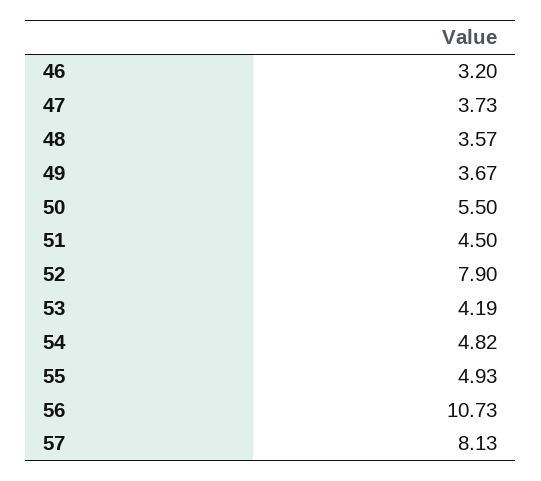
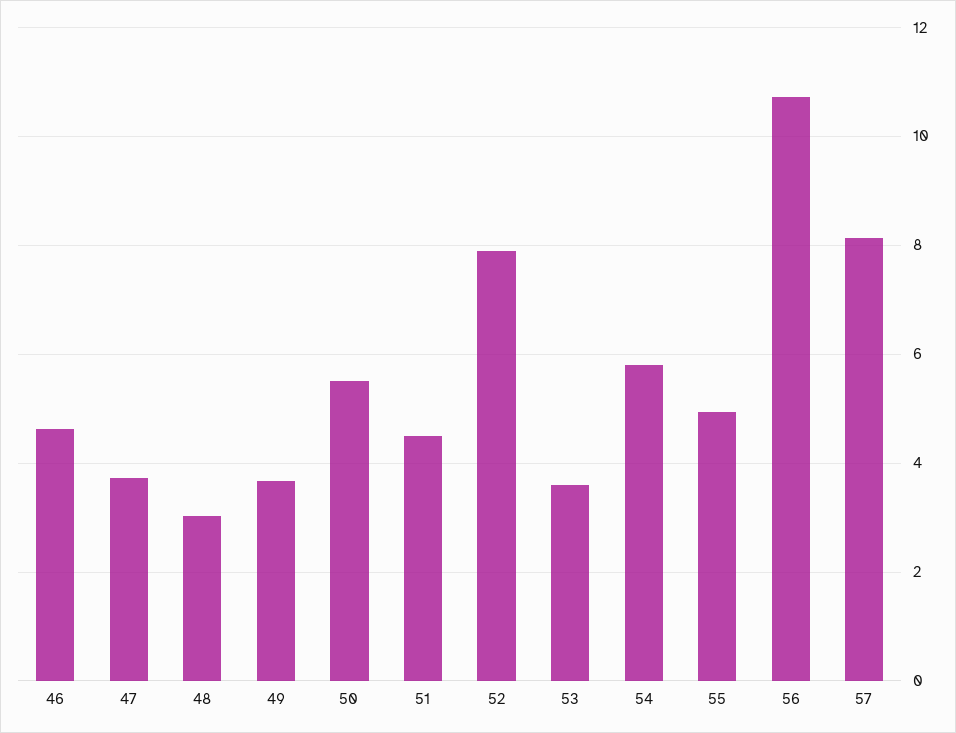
  {
-   "46": 3.2,
+   "46": 4.6,
    "47": 3.73,
-   "48": 3.57,
+   "48": 3,
    "49": 3.67,
    "50": 5.5,
    "51": 4.5,
    "52": 7.9,
-   "53": 4.19,
+   "53": 3.6,
-   "54": 4.82,
+   "54": 5.8,
    "55": 4.93,
    "56": 10.73,
    "57": 8.13
  }

